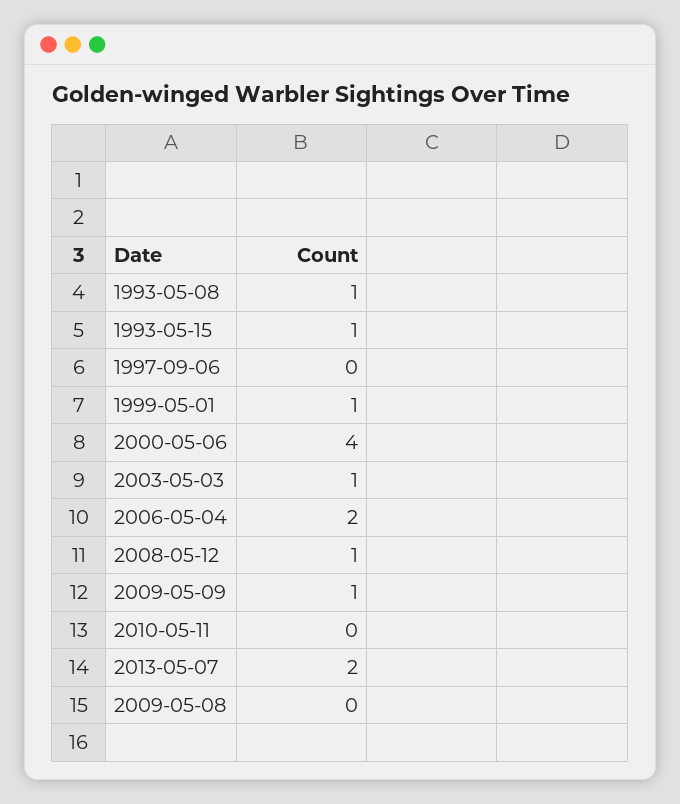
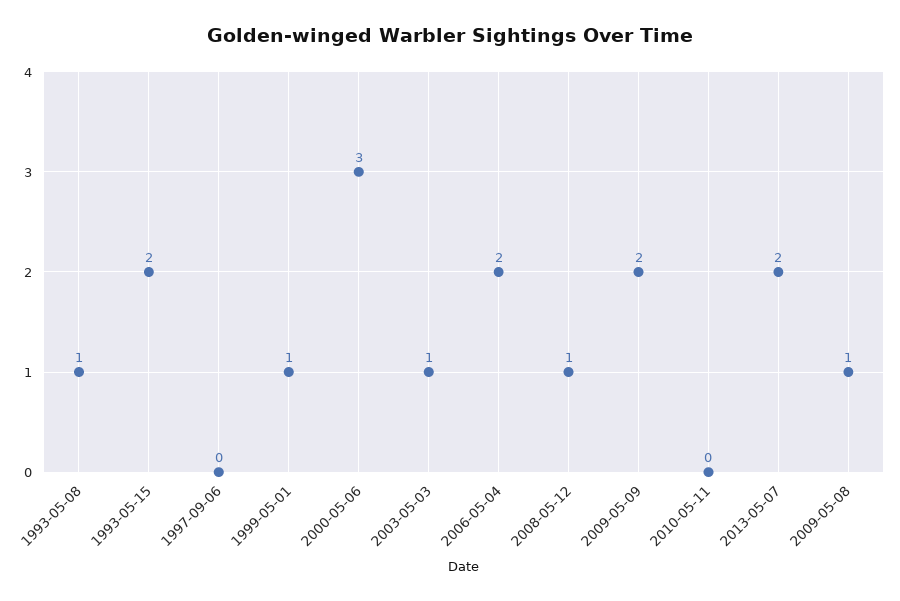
  {
    "1993-05-08": 1,
-   "1993-05-15": 1,
+   "1993-05-15": 2,
    "1997-09-06": 0,
    "1999-05-01": 1,
-   "2000-05-06": 4,
+   "2000-05-06": 3,
    "2003-05-03": 1,
    "2006-05-04": 2,
    "2008-05-12": 1,
-   "2009-05-09": 1,
+   "2009-05-09": 2,
    "2010-05-11": 0,
    "2013-05-07": 2,
-   "2009-05-08": 0
+   "2009-05-08": 1
  }

